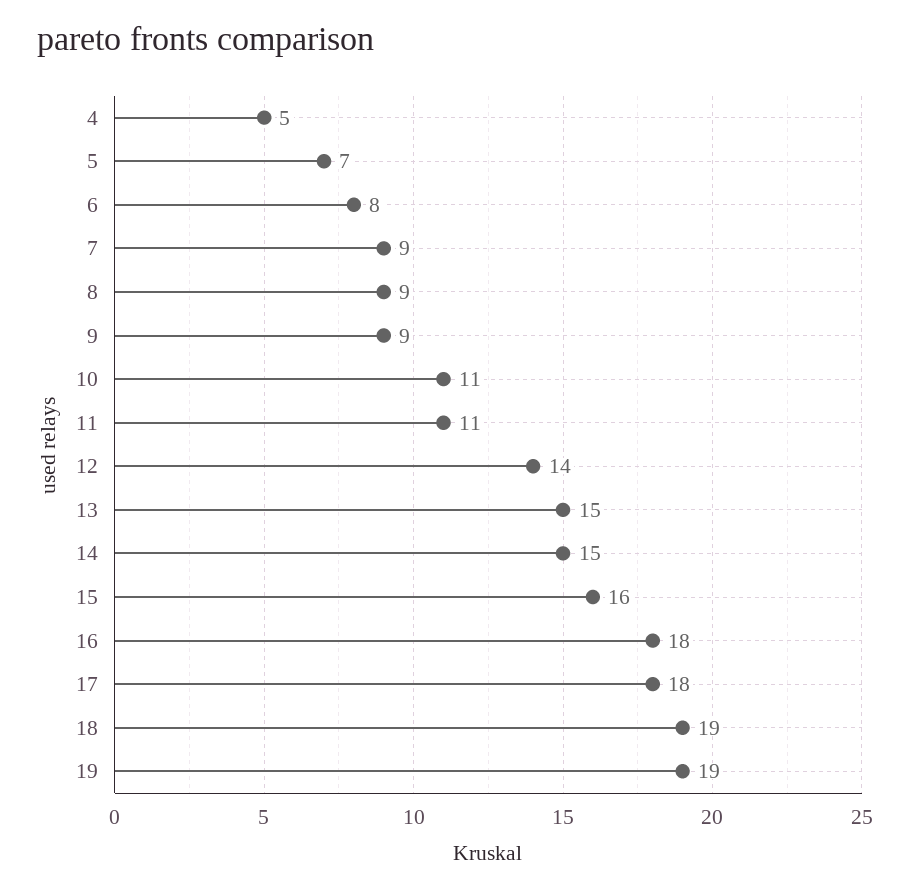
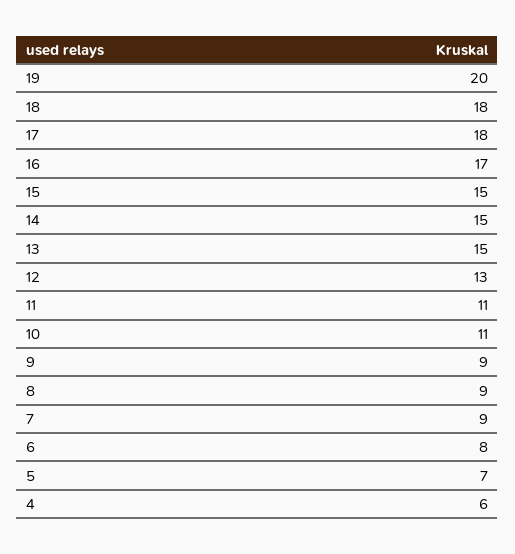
  {
-   "4": 5,
+   "4": 6,
    "5": 7,
    "6": 8,
    "7": 9,
    "8": 9,
    "9": 9,
    "10": 11,
    "11": 11,
-   "12": 14,
+   "12": 13,
    "13": 15,
    "14": 15,
-   "15": 16,
+   "15": 15,
-   "16": 18,
+   "16": 17,
    "17": 18,
-   "18": 19,
+   "18": 18,
-   "19": 19
+   "19": 20
  }

